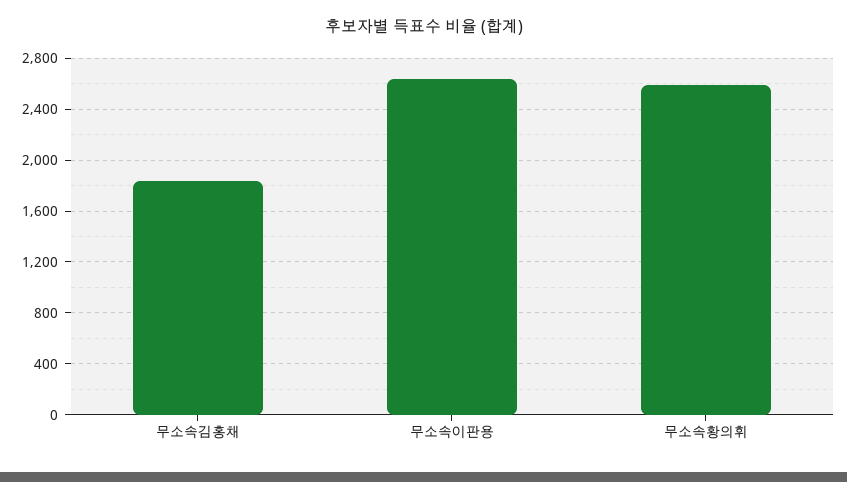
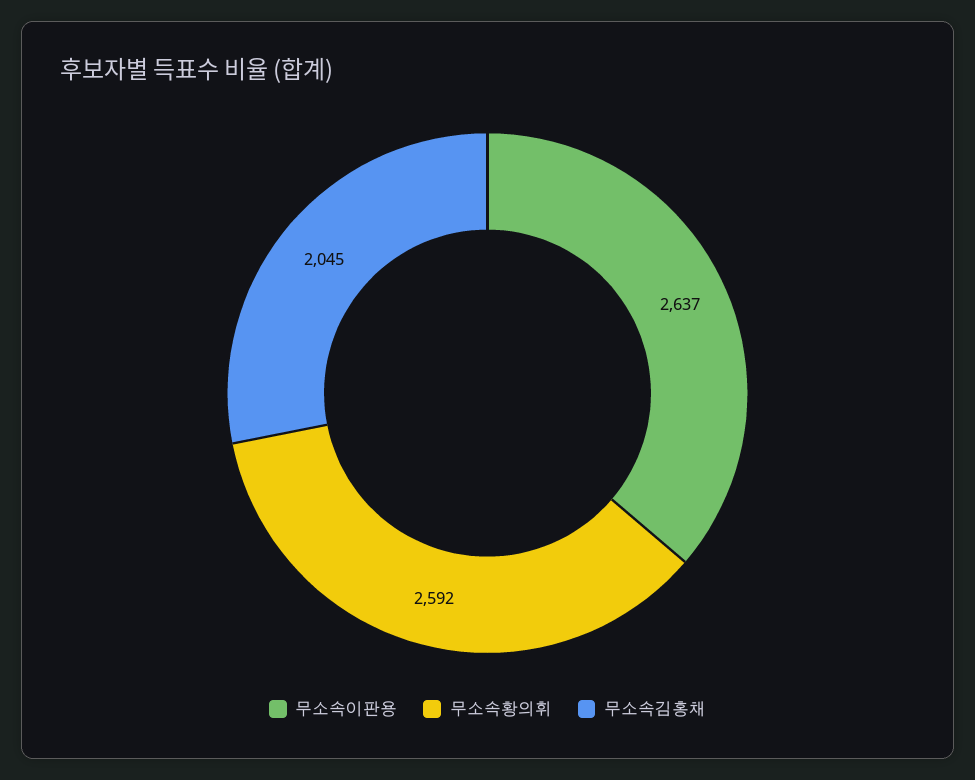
  {
-   "무소속김홍채": 1850,
+   "무소속김홍채": 2045,
    "무소속이판용": 2637,
    "무소속황의휘": 2592
  }

